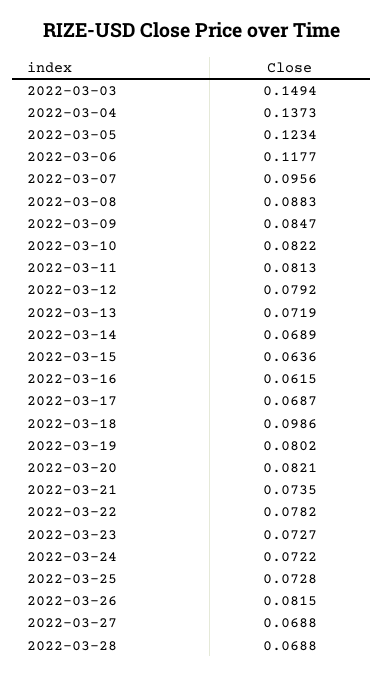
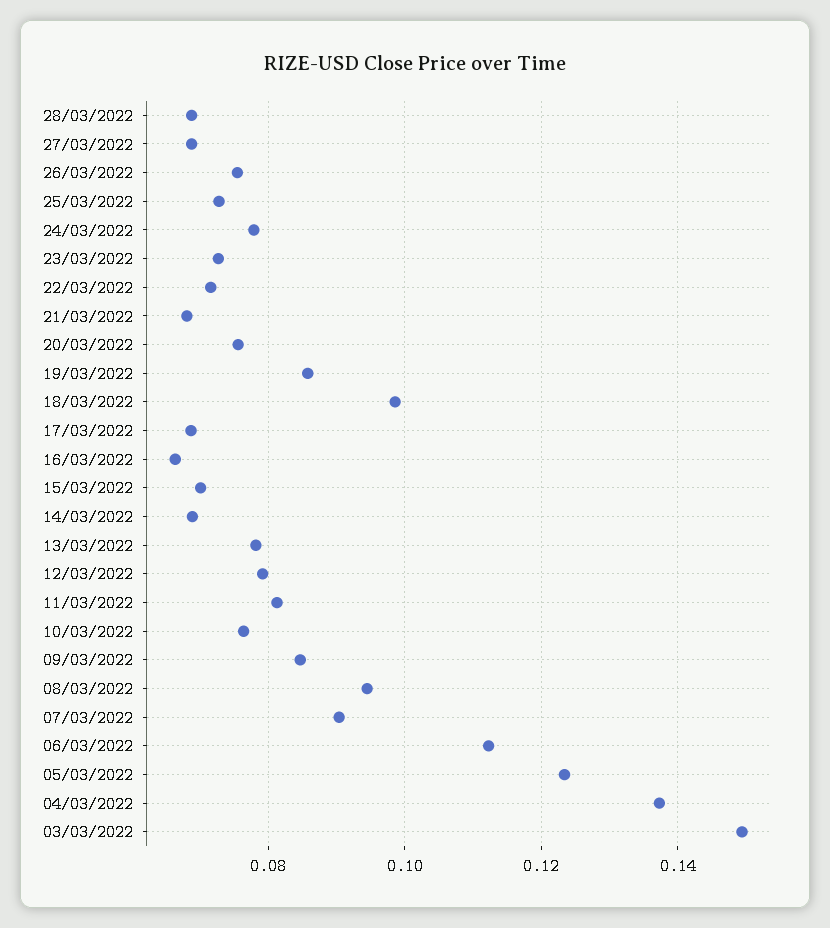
  {
    "2022-03-03": 0.1494,
    "2022-03-04": 0.1373,
    "2022-03-05": 0.1234,
-   "2022-03-06": 0.1177,
+   "2022-03-06": 0.112,
-   "2022-03-07": 0.0956,
+   "2022-03-07": 0.09,
-   "2022-03-08": 0.0883,
+   "2022-03-08": 0.094,
    "2022-03-09": 0.0847,
-   "2022-03-10": 0.0822,
+   "2022-03-10": 0.076,
    "2022-03-11": 0.0813,
    "2022-03-12": 0.0792,
-   "2022-03-13": 0.0719,
+   "2022-03-13": 0.078,
    "2022-03-14": 0.0689,
-   "2022-03-15": 0.0636,
+   "2022-03-15": 0.07,
-   "2022-03-16": 0.0615,
+   "2022-03-16": 0.066,
    "2022-03-17": 0.0687,
    "2022-03-18": 0.0986,
-   "2022-03-19": 0.0802,
+   "2022-03-19": 0.086,
-   "2022-03-20": 0.0821,
+   "2022-03-20": 0.076,
-   "2022-03-21": 0.0735,
+   "2022-03-21": 0.068,
-   "2022-03-22": 0.0782,
+   "2022-03-22": 0.072,
    "2022-03-23": 0.0727,
-   "2022-03-24": 0.0722,
+   "2022-03-24": 0.078,
    "2022-03-25": 0.0728,
-   "2022-03-26": 0.0815,
+   "2022-03-26": 0.076,
    "2022-03-27": 0.0688,
    "2022-03-28": 0.0688
  }

